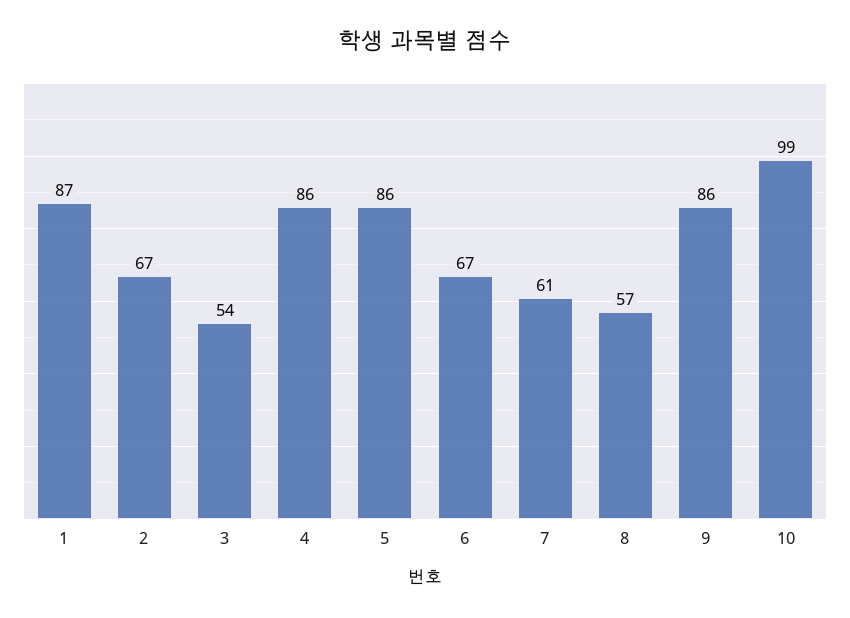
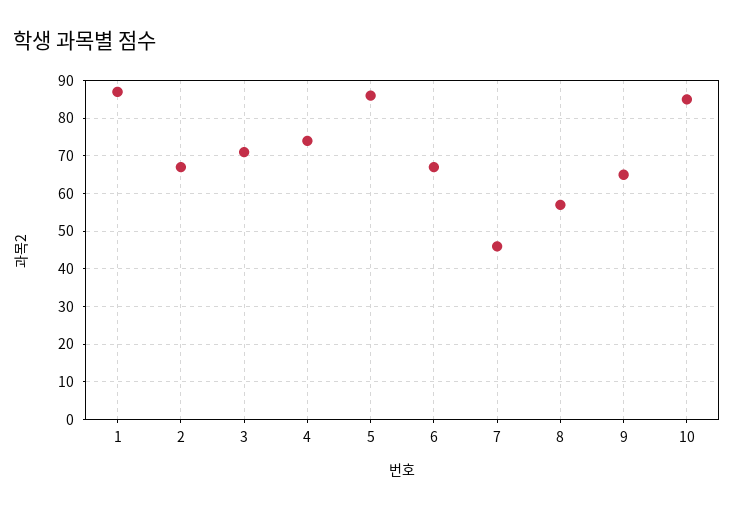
  {
    "1": 87,
    "2": 67,
-   "3": 54,
+   "3": 70,
-   "4": 86,
+   "4": 75,
    "5": 86,
    "6": 67,
-   "7": 61,
+   "7": 45,
    "8": 57,
-   "9": 86,
+   "9": 65,
-   "10": 99
+   "10": 85
  }

